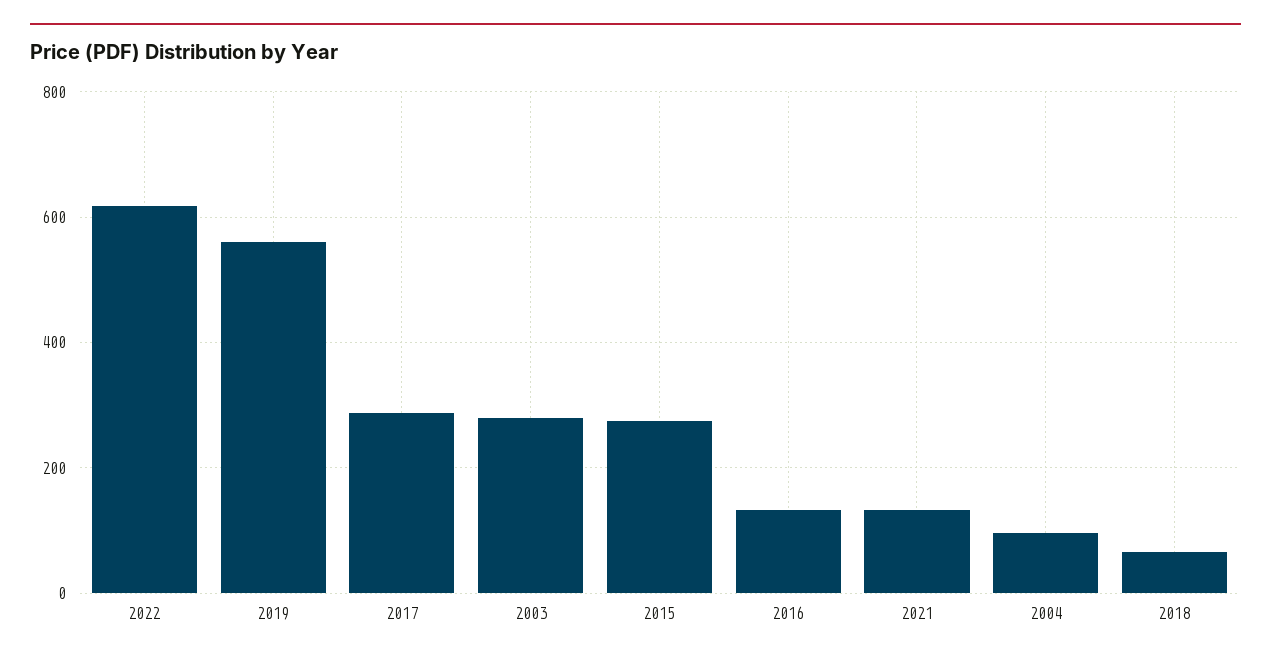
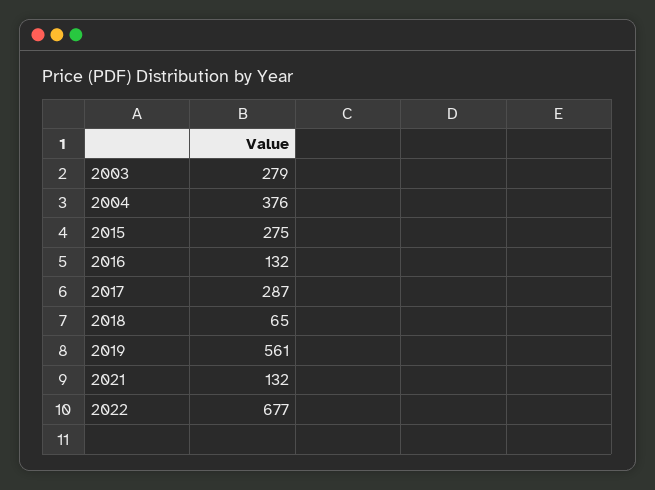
  {
-   "2022": 620,
+   "2022": 677,
    "2019": 561,
    "2017": 287,
    "2003": 279,
    "2015": 275,
    "2016": 132,
    "2021": 132,
-   "2004": 100,
+   "2004": 376,
    "2018": 65
  }

